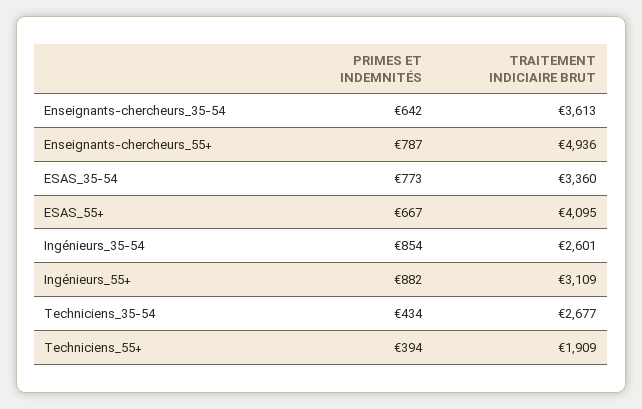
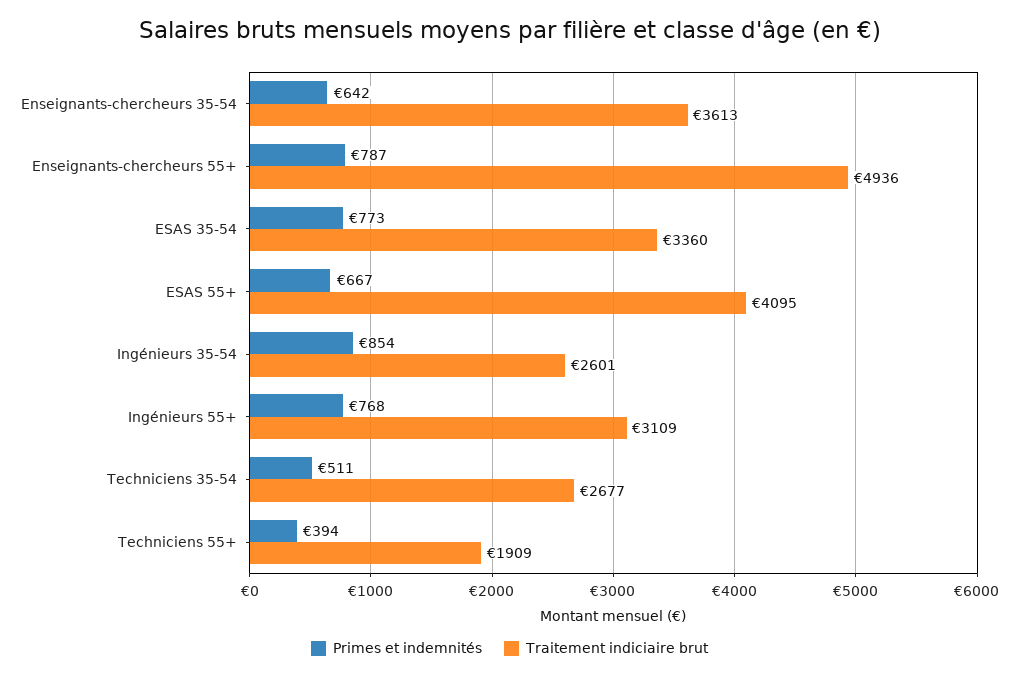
  {
    "PRIMES ET INDEMNITÉS": {
      "Enseignants-chercheurs_35-54": 642,
      "Enseignants-chercheurs_55+": 787,
      "ESAS_35-54": 773,
      "ESAS_55+": 667,
      "Ingénieurs_35-54": 854,
-     "Ingénieurs_55+": 882,
+     "Ingénieurs_55+": 768,
-     "Techniciens_35-54": 434,
+     "Techniciens_35-54": 511,
      "Techniciens_55+": 394
    },
    "TRAITEMENT INDICIAIRE BRUT": {
      "Enseignants-chercheurs_35-54": 3613,
      "Enseignants-chercheurs_55+": 4936,
      "ESAS_35-54": 3360,
      "ESAS_55+": 4095,
      "Ingénieurs_35-54": 2601,
      "Ingénieurs_55+": 3109,
      "Techniciens_35-54": 2677,
      "Techniciens_55+": 1909
    }
  }

